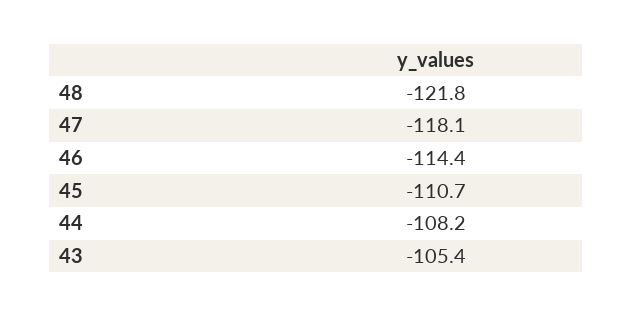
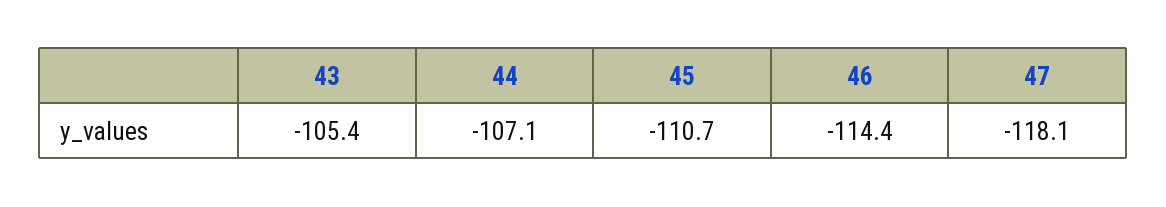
  {
-   "48": -121.8,
    "47": -118.1,
    "46": -114.4,
    "45": -110.7,
-   "44": -108.2,
+   "44": -107.1,
    "43": -105.4
  }

